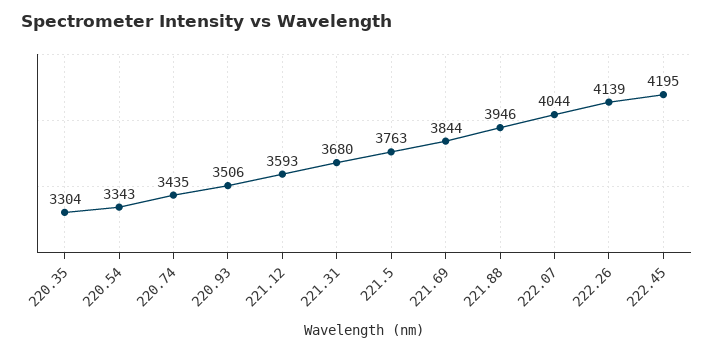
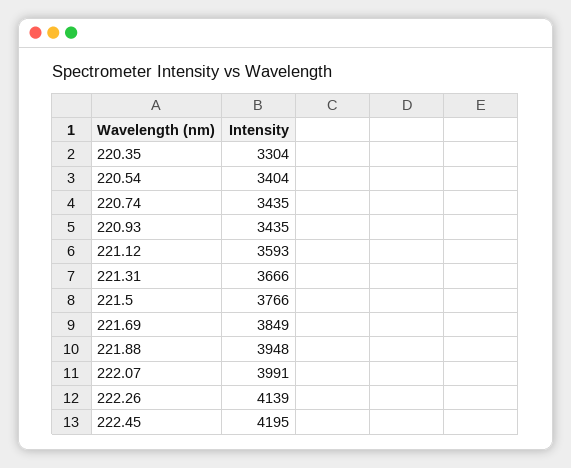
  {
    "220.35": 3304,
-   "220.54": 3343,
+   "220.54": 3404,
    "220.74": 3435,
-   "220.93": 3506,
+   "220.93": 3435,
    "221.12": 3593,
-   "221.31": 3680,
+   "221.31": 3666,
-   "221.5": 3763,
+   "221.5": 3766,
-   "221.69": 3844,
+   "221.69": 3849,
-   "221.88": 3946,
+   "221.88": 3948,
-   "222.07": 4044,
+   "222.07": 3991,
    "222.26": 4139,
    "222.45": 4195
  }

